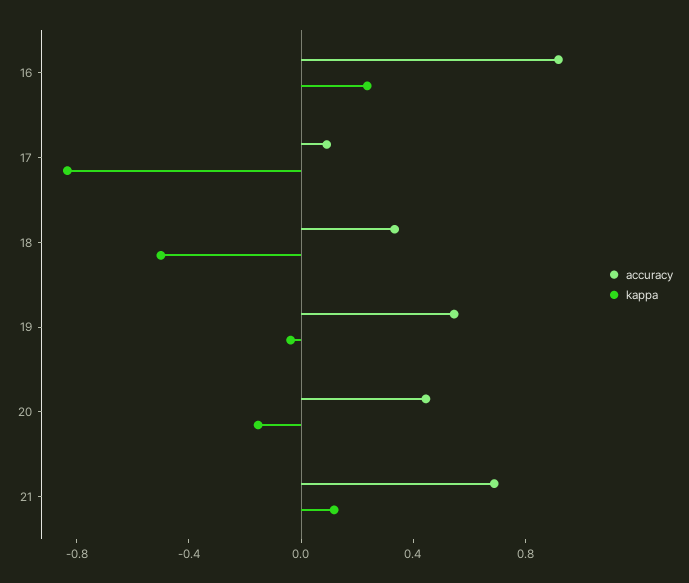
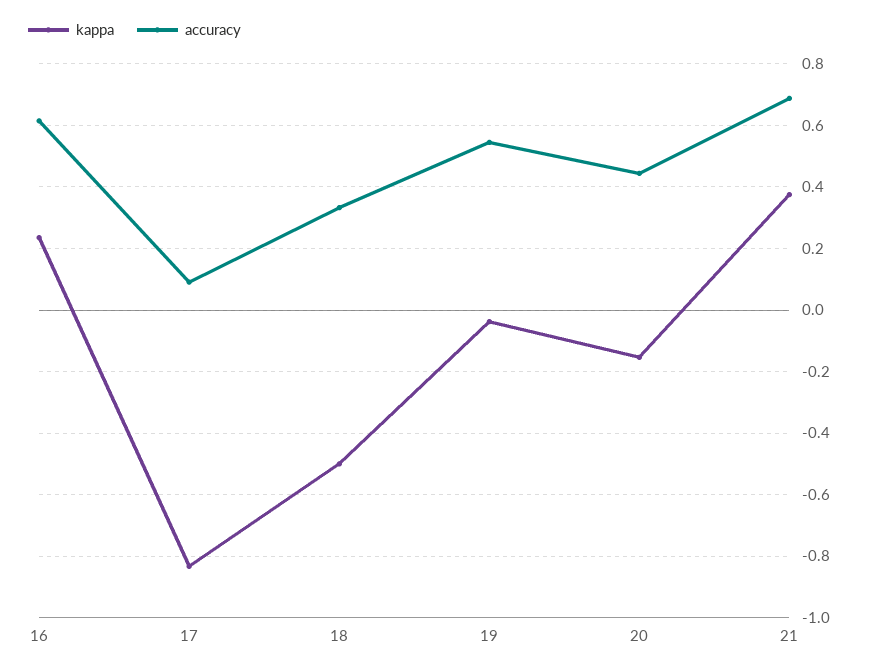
  {
    "accuracy": {
-     "16": 0.9,
+     "16": 0.62,
      "17": 0.1,
      "18": 0.34,
      "19": 0.54,
      "20": 0.44,
      "21": 0.68
    },
    "kappa": {
      "16": 0.24,
      "17": -0.84,
      "18": -0.5,
      "19": -0.04,
      "20": -0.16,
-     "21": 0.1
+     "21": 0.38
    }
  }

